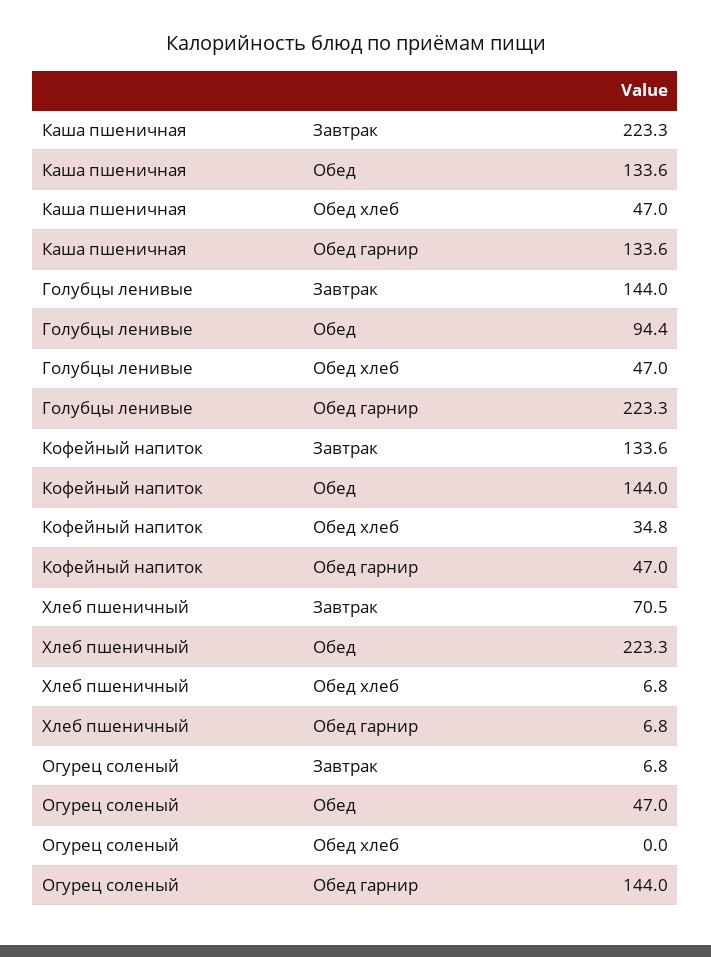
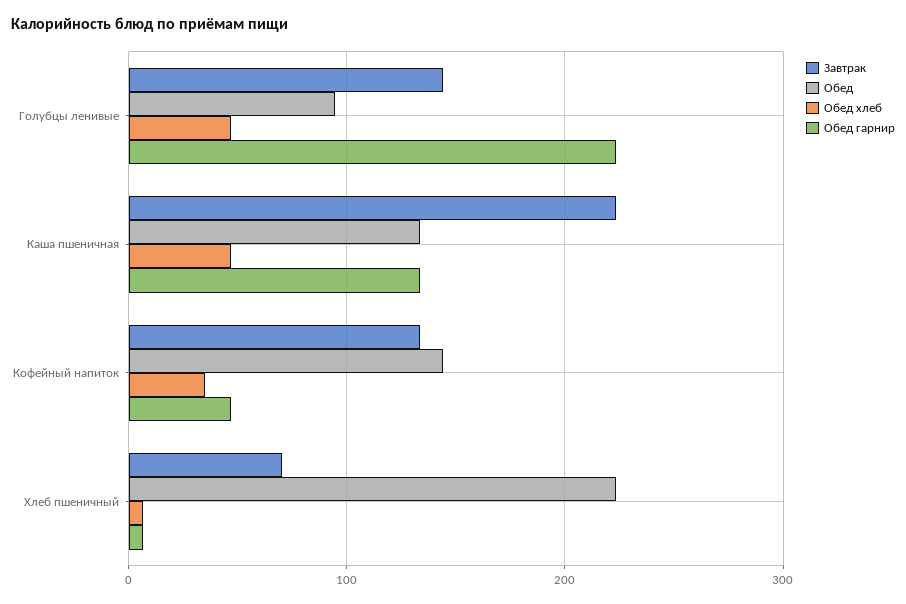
  {
    "Завтрак": {
      "Каша пшеничная": 223.3,
      "Голубцы ленивые": 144,
      "Кофейный напиток": 133.6,
-     "Хлеб пшеничный": 70.5,
+     "Хлеб пшеничный": 70.5
-     "Огурец соленый": 6.8
    },
    "Обед": {
      "Каша пшеничная": 133.6,
      "Голубцы ленивые": 94.4,
      "Кофейный напиток": 144,
-     "Хлеб пшеничный": 223.3,
+     "Хлеб пшеничный": 223.3
-     "Огурец соленый": 47
    },
    "Обед хлеб": {
      "Каша пшеничная": 47,
      "Голубцы ленивые": 47,
      "Кофейный напиток": 34.8,
-     "Хлеб пшеничный": 6.8,
+     "Хлеб пшеничный": 6.8
-     "Огурец соленый": 0
    },
    "Обед гарнир": {
      "Каша пшеничная": 133.6,
      "Голубцы ленивые": 223.3,
      "Кофейный напиток": 47,
-     "Хлеб пшеничный": 6.8,
+     "Хлеб пшеничный": 6.8
-     "Огурец соленый": 144
    }
  }

